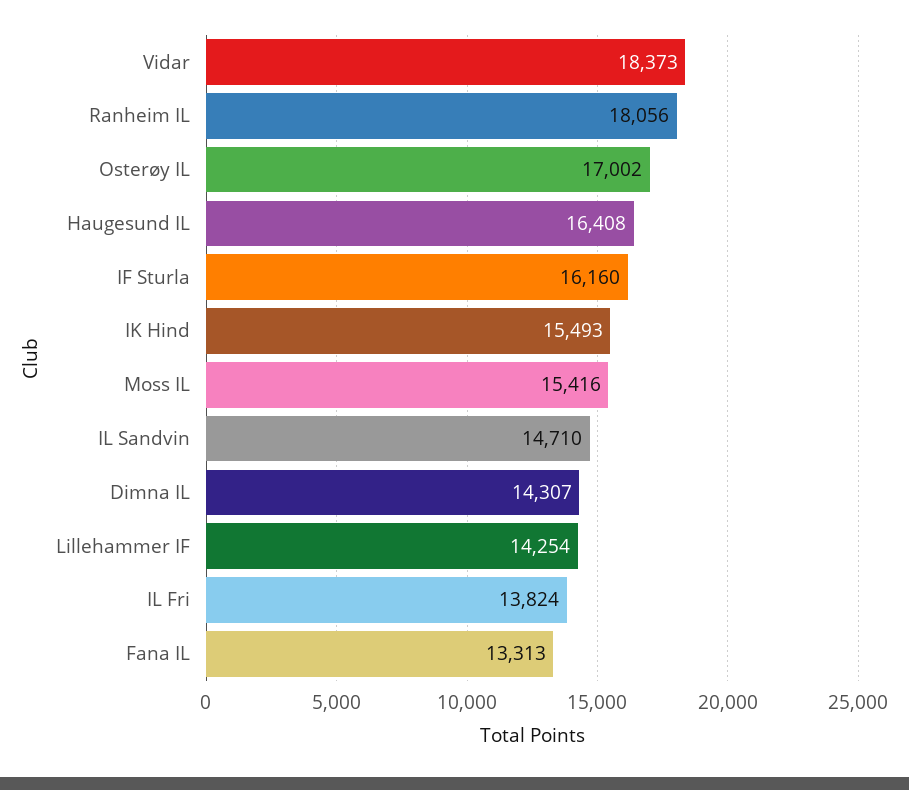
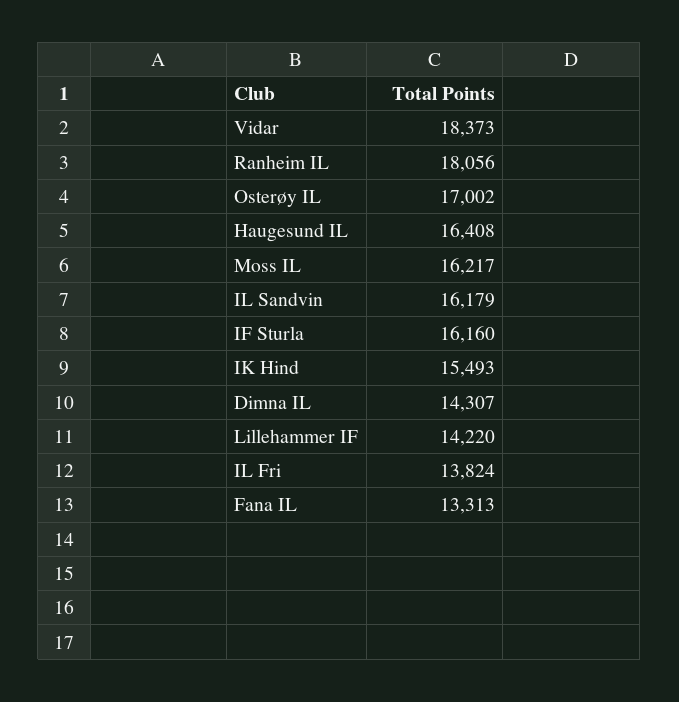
  {
    "Vidar": 18373,
    "Ranheim IL": 18056,
    "Osterøy IL": 17002,
    "Haugesund IL": 16408,
    "IF Sturla": 16160,
    "IK Hind": 15493,
-   "Moss IL": 15416,
+   "Moss IL": 16217,
-   "IL Sandvin": 14710,
+   "IL Sandvin": 16179,
    "Dimna IL": 14307,
-   "Lillehammer IF": 14254,
+   "Lillehammer IF": 14220,
    "IL Fri": 13824,
    "Fana IL": 13313
  }

